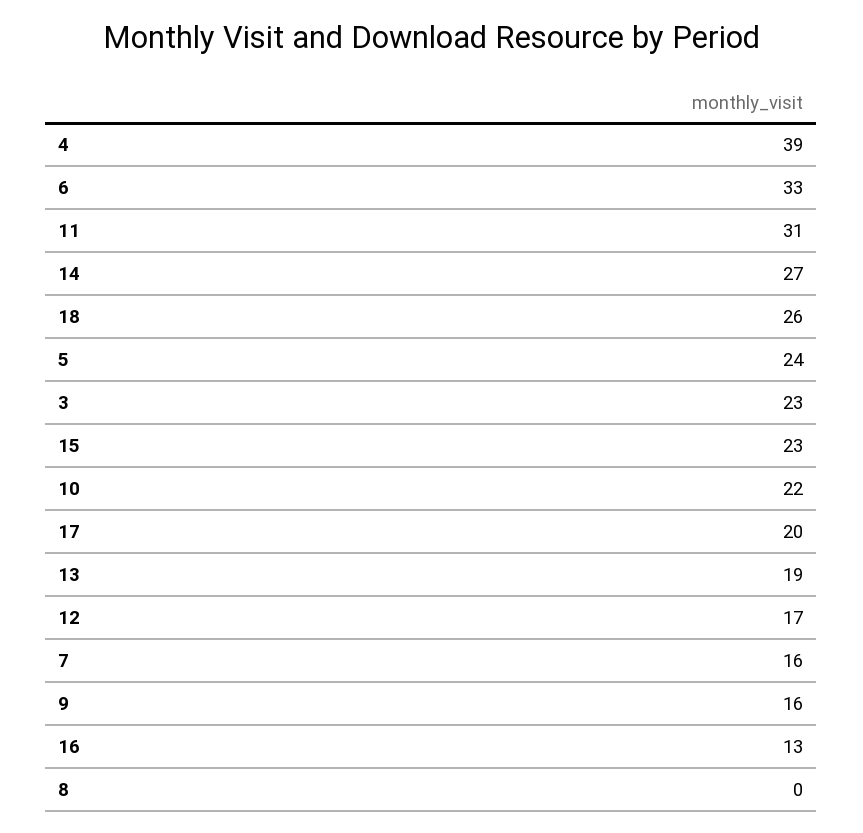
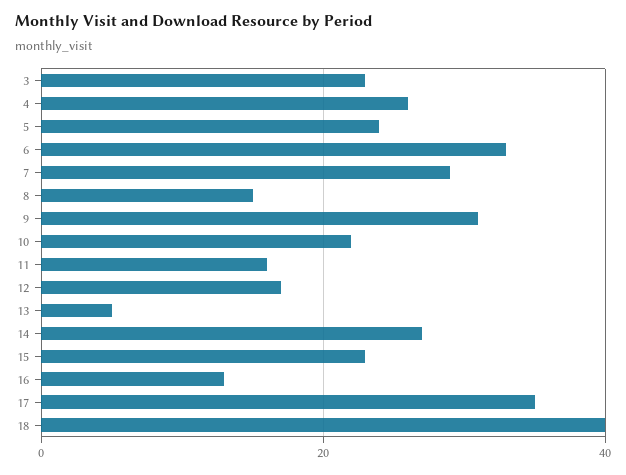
  {
-   "4": 39,
+   "4": 25,
    "6": 33,
-   "11": 31,
+   "11": 15,
    "14": 27,
-   "18": 26,
+   "18": 40,
    "5": 24,
    "3": 23,
    "15": 23,
    "10": 22,
-   "17": 20,
+   "17": 35,
-   "13": 19,
+   "13": 5,
    "12": 17,
-   "7": 16,
+   "7": 30,
-   "9": 16,
+   "9": 30,
    "16": 13,
-   "8": 0
+   "8": 15
  }

